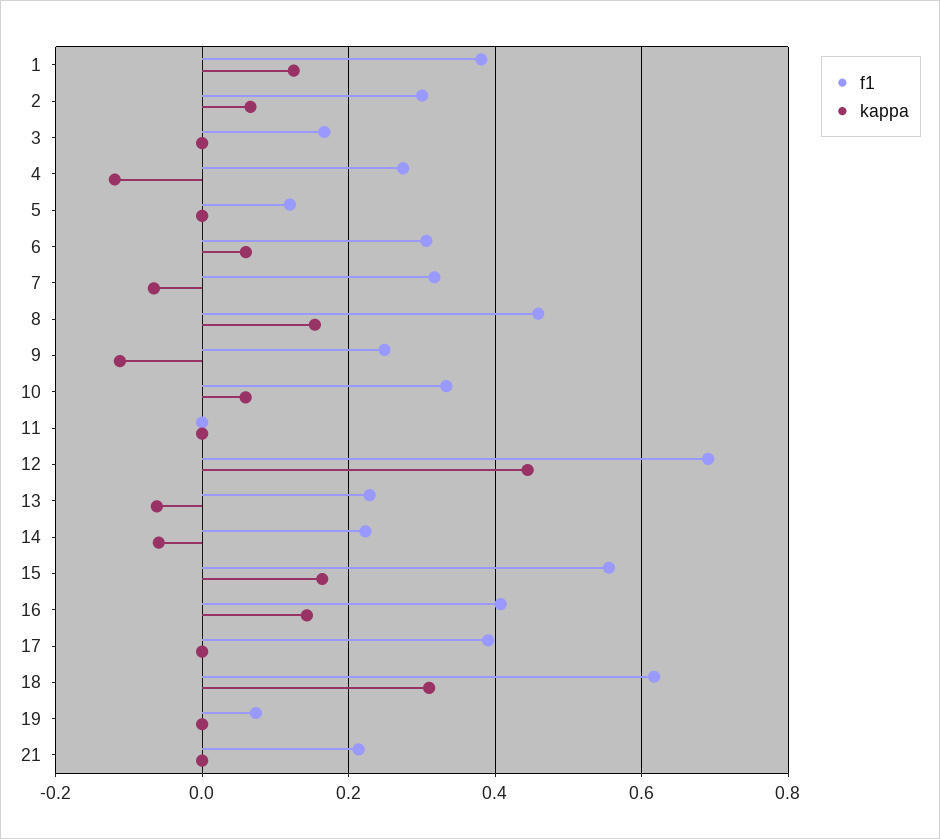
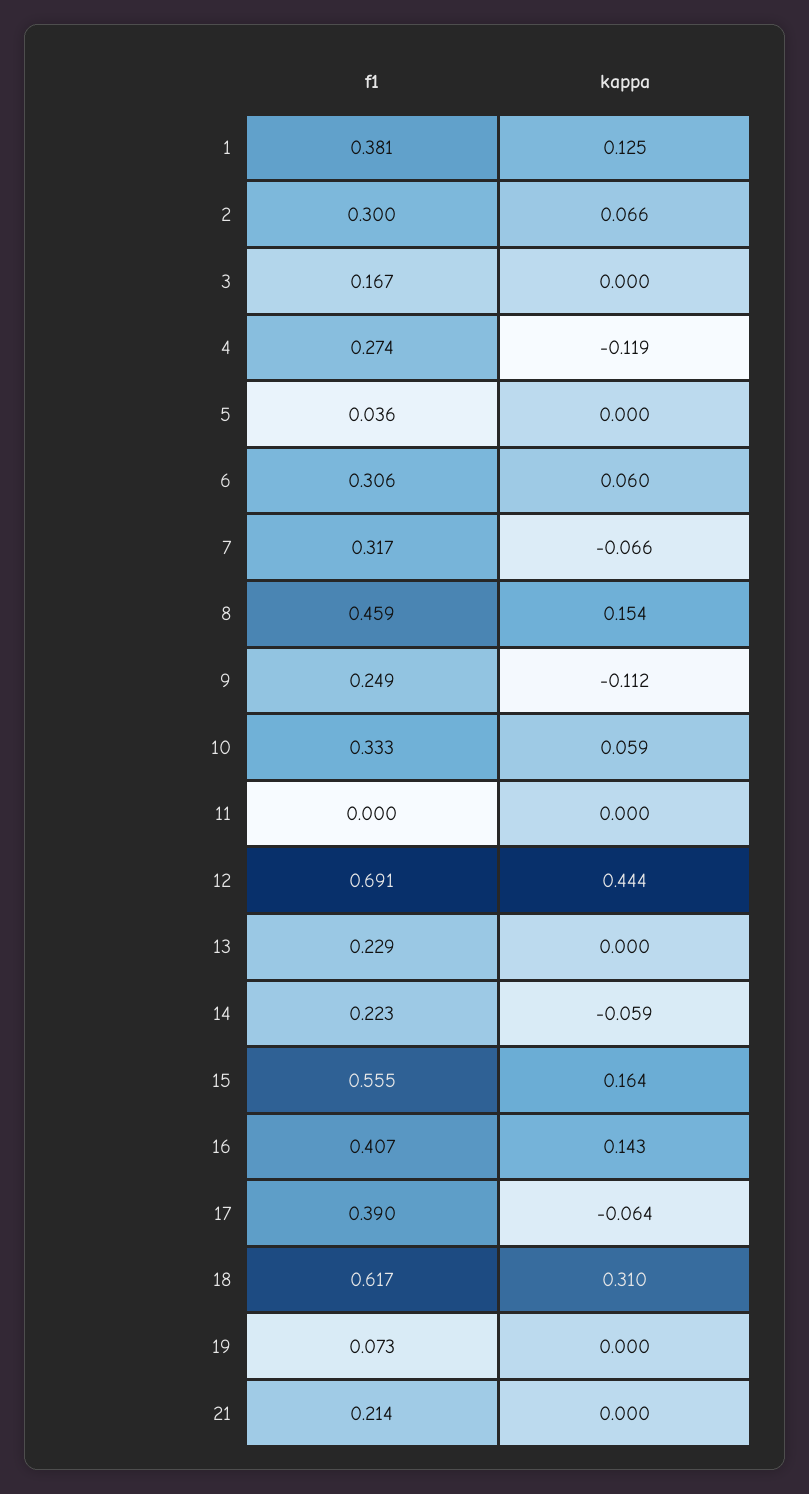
  {
    "f1": {
      "1": 0.381,
      "2": 0.3,
      "3": 0.167,
      "4": 0.274,
-     "5": 0.12,
+     "5": 0.036,
      "6": 0.306,
      "7": 0.317,
      "8": 0.459,
      "9": 0.249,
      "10": 0.333,
      "11": 0,
      "12": 0.691,
      "13": 0.229,
      "14": 0.223,
      "15": 0.555,
      "16": 0.407,
      "17": 0.39,
      "18": 0.617,
      "19": 0.073,
      "21": 0.214
    },
    "kappa": {
      "1": 0.125,
      "2": 0.066,
      "3": 0,
      "4": -0.119,
      "5": 0,
      "6": 0.06,
      "7": -0.066,
      "8": 0.154,
      "9": -0.112,
      "10": 0.059,
      "11": 0,
      "12": 0.444,
-     "13": -0.06,
+     "13": 0,
      "14": -0.059,
      "15": 0.164,
      "16": 0.143,
-     "17": 0,
+     "17": -0.064,
      "18": 0.31,
      "19": 0,
      "21": 0
    }
  }

